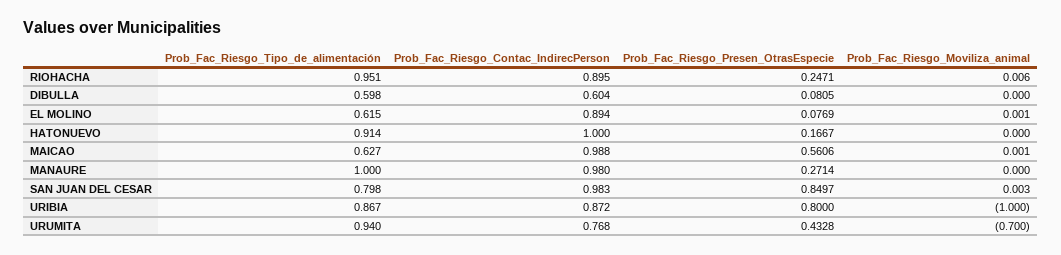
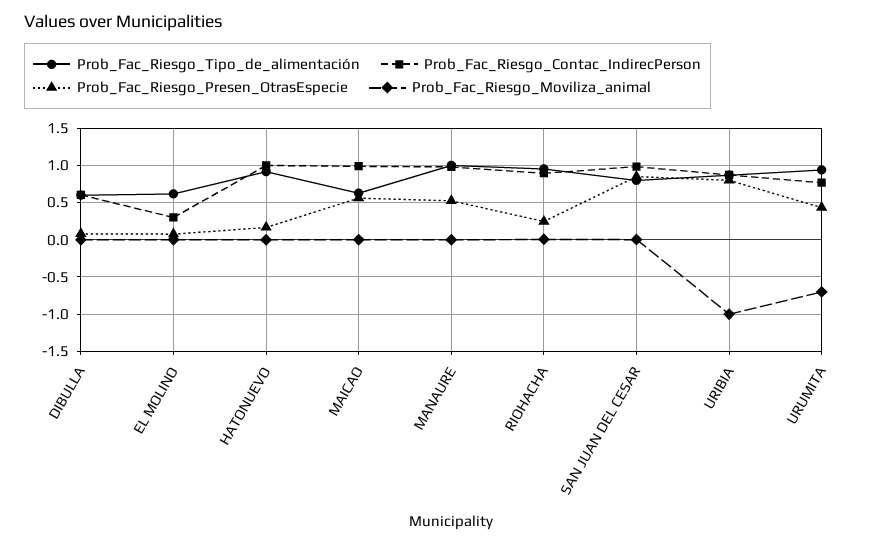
  {
    "Prob_Fac_Riesgo_Tipo_de_alimentación": {
      "RIOHACHA": 0.951,
      "DIBULLA": 0.598,
      "EL MOLINO": 0.615,
      "HATONUEVO": 0.914,
      "MAICAO": 0.627,
      "MANAURE": 1,
      "SAN JUAN DEL CESAR": 0.798,
      "URIBIA": 0.867,
      "URUMITA": 0.94
    },
    "Prob_Fac_Riesgo_Contac_IndirecPerson": {
      "RIOHACHA": 0.895,
      "DIBULLA": 0.604,
-     "EL MOLINO": 0.894,
+     "EL MOLINO": 0.3,
      "HATONUEVO": 1,
      "MAICAO": 0.988,
      "MANAURE": 0.98,
      "SAN JUAN DEL CESAR": 0.983,
      "URIBIA": 0.872,
      "URUMITA": 0.768
    },
    "Prob_Fac_Riesgo_Presen_OtrasEspecie": {
      "RIOHACHA": 0.2471,
      "DIBULLA": 0.0805,
      "EL MOLINO": 0.0769,
      "HATONUEVO": 0.1667,
      "MAICAO": 0.5606,
-     "MANAURE": 0.2714,
+     "MANAURE": 0.5,
      "SAN JUAN DEL CESAR": 0.8497,
      "URIBIA": 0.8,
      "URUMITA": 0.4328
    },
    "Prob_Fac_Riesgo_Moviliza_animal": {
      "RIOHACHA": 0.006,
      "DIBULLA": 0,
      "EL MOLINO": 0.001,
      "HATONUEVO": 0,
      "MAICAO": 0.001,
      "MANAURE": 0,
      "SAN JUAN DEL CESAR": 0.003,
      "URIBIA": -1,
      "URUMITA": -0.7
    }
  }

